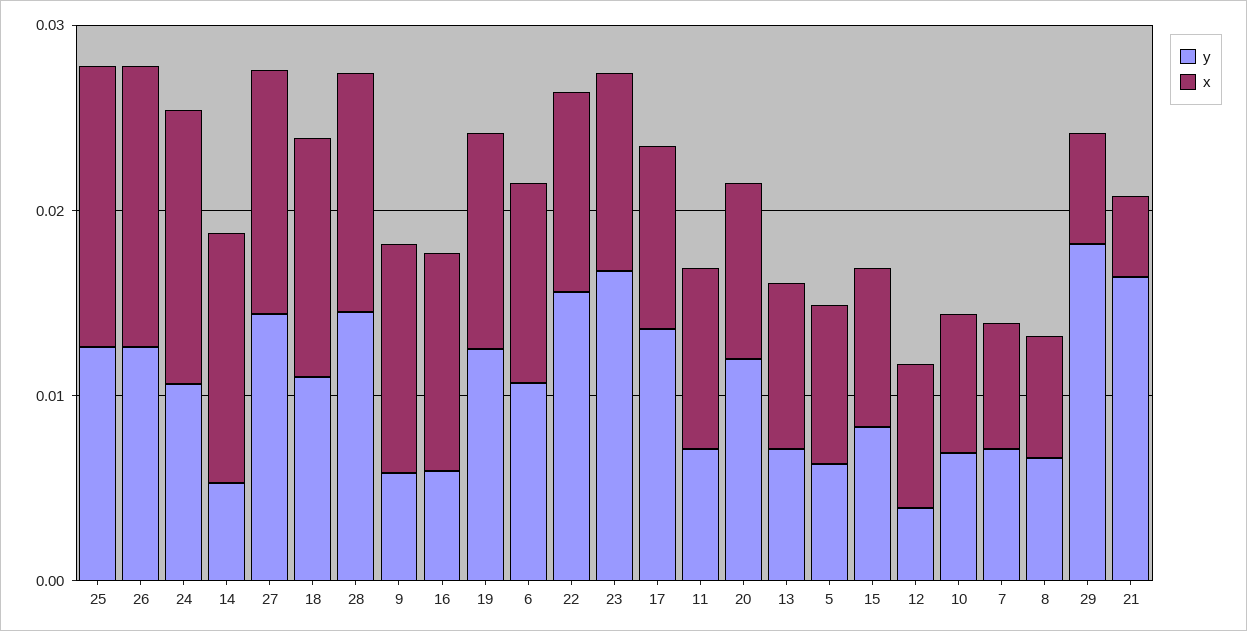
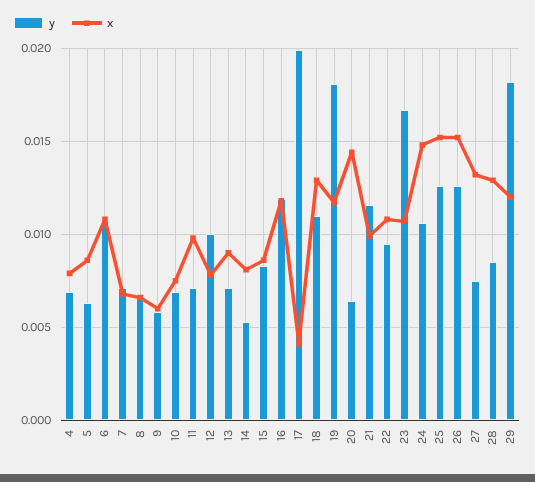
  {
    "y": {
      "25": 0.0125,
      "26": 0.0125,
      "24": 0.0105,
      "14": 0.0055,
-     "27": 0.014,
+     "27": 0.0075,
      "18": 0.011,
-     "28": 0.014,
+     "28": 0.0085,
      "9": 0.006,
-     "16": 0.006,
+     "16": 0.012,
-     "19": 0.012,
+     "19": 0.018,
      "6": 0.0105,
-     "22": 0.016,
+     "22": 0.0095,
      "23": 0.0165,
-     "17": 0.014,
+     "17": 0.02,
      "11": 0.007,
-     "20": 0.012,
+     "20": 0.0065,
      "13": 0.007,
      "5": 0.0065,
      "15": 0.0085,
-     "12": 0.004,
+     "12": 0.01,
      "10": 0.007,
      "7": 0.007,
      "8": 0.0065,
      "29": 0.018,
-     "21": 0.016
+     "21": 0.0115,
+     "4": 0.007
    },
    "x": {
      "25": 0.015,
      "26": 0.015,
      "24": 0.015,
-     "14": 0.014,
+     "14": 0.008,
      "27": 0.013,
      "18": 0.013,
      "28": 0.013,
-     "9": 0.012,
+     "9": 0.006,
      "16": 0.012,
      "19": 0.0115,
      "6": 0.011,
      "22": 0.011,
      "23": 0.0105,
-     "17": 0.01,
+     "17": 0.004,
      "11": 0.01,
-     "20": 0.01,
+     "20": 0.0145,
      "13": 0.009,
      "5": 0.0085,
      "15": 0.0085,
      "12": 0.008,
      "10": 0.0075,
      "7": 0.007,
      "8": 0.0065,
-     "29": 0.006,
+     "29": 0.012,
-     "21": 0.004
+     "21": 0.01,
+     "4": 0.008
    }
  }

